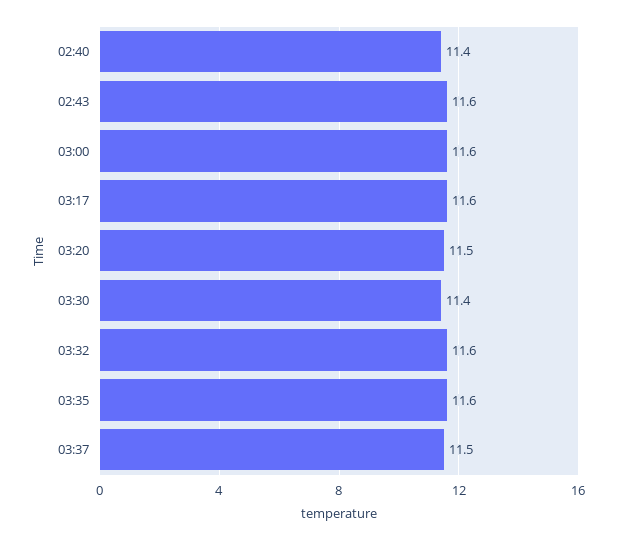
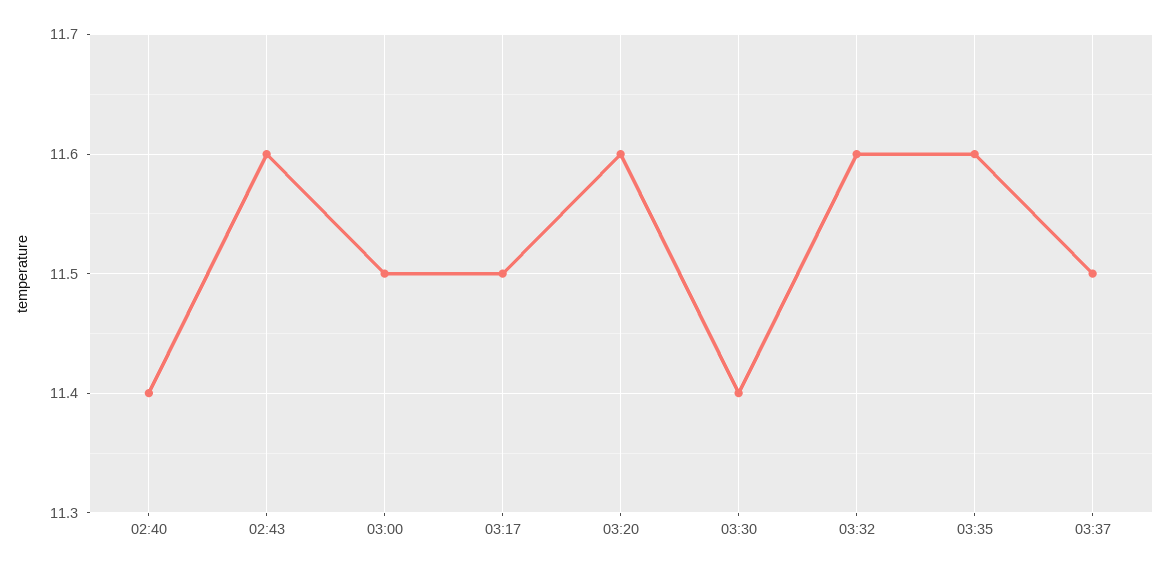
  {
    "02:40": 11.4,
    "02:43": 11.6,
-   "03:00": 11.6,
+   "03:00": 11.5,
-   "03:17": 11.6,
+   "03:17": 11.5,
-   "03:20": 11.5,
+   "03:20": 11.6,
    "03:30": 11.4,
    "03:32": 11.6,
    "03:35": 11.6,
    "03:37": 11.5
  }

